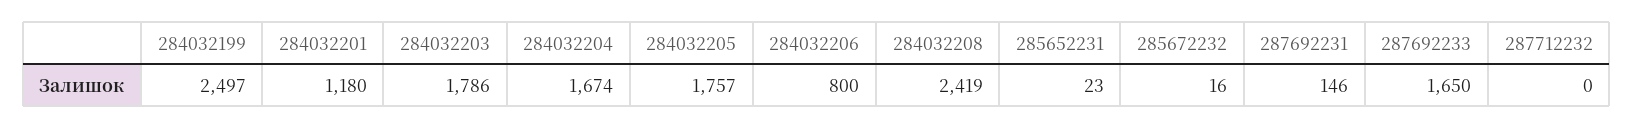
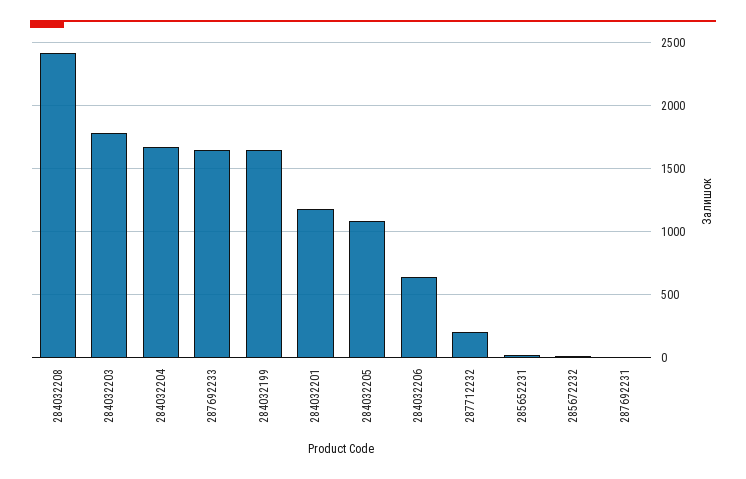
  {
-   "284032199": 2497,
+   "284032199": 1650,
    "284032201": 1180,
    "284032203": 1786,
    "284032204": 1674,
-   "284032205": 1757,
+   "284032205": 1100,
-   "284032206": 800,
+   "284032206": 650,
    "284032208": 2419,
    "285652231": 23,
    "285672232": 16,
-   "287692231": 146,
+   "287692231": 0,
    "287692233": 1650,
-   "287712232": 0
+   "287712232": 200
  }

